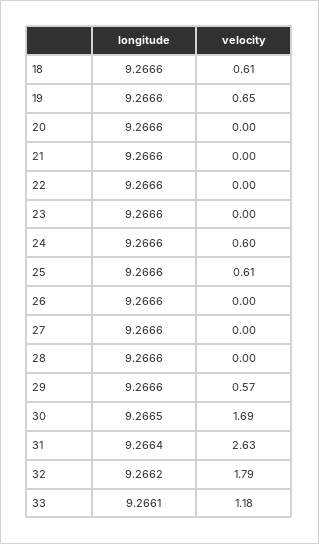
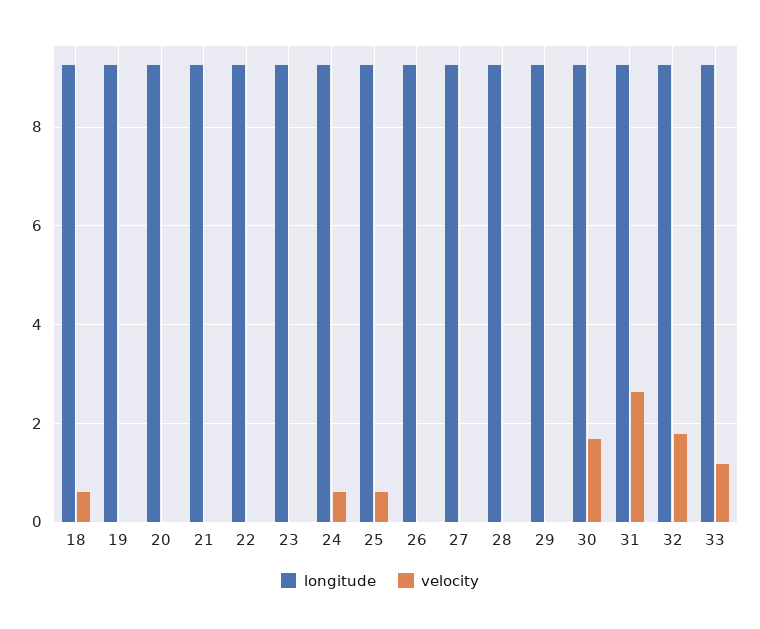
  {
    "longitude": {
      "18": 9.2666,
      "19": 9.2666,
      "20": 9.2666,
      "21": 9.2666,
      "22": 9.2666,
      "23": 9.2666,
      "24": 9.2666,
      "25": 9.2666,
      "26": 9.2666,
      "27": 9.2666,
      "28": 9.2666,
      "29": 9.2666,
      "30": 9.2665,
      "31": 9.2664,
      "32": 9.2662,
      "33": 9.2661
    },
    "velocity": {
      "18": 0.61,
-     "19": 0.65,
+     "19": 0,
      "20": 0,
      "21": 0,
      "22": 0,
      "23": 0,
      "24": 0.6,
      "25": 0.61,
      "26": 0,
      "27": 0,
      "28": 0,
-     "29": 0.57,
+     "29": 0,
      "30": 1.69,
      "31": 2.63,
      "32": 1.79,
      "33": 1.18
    }
  }

